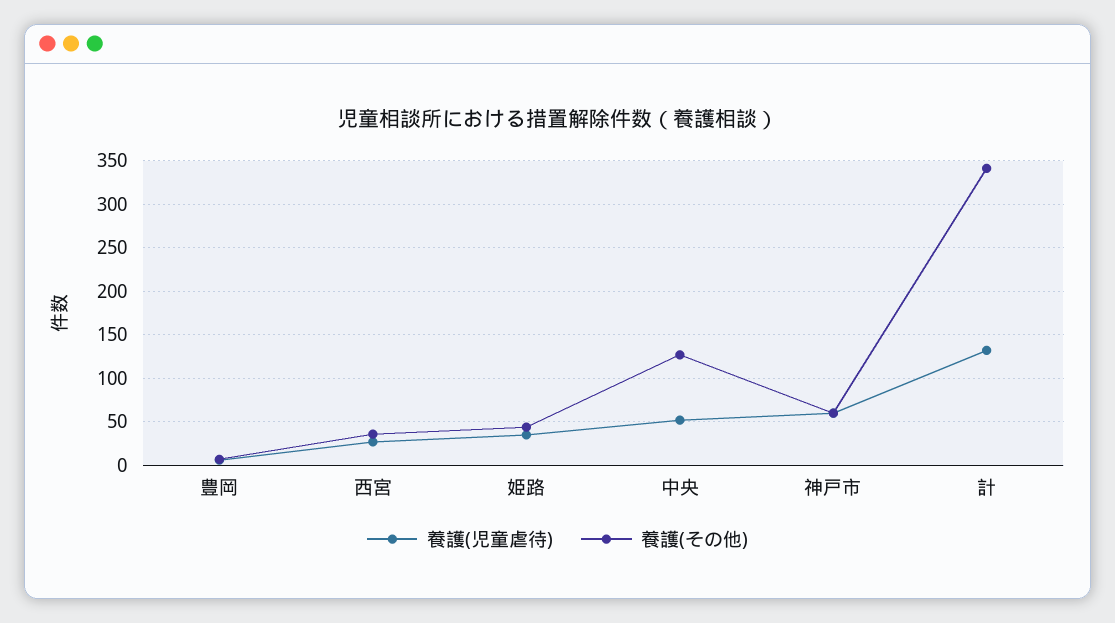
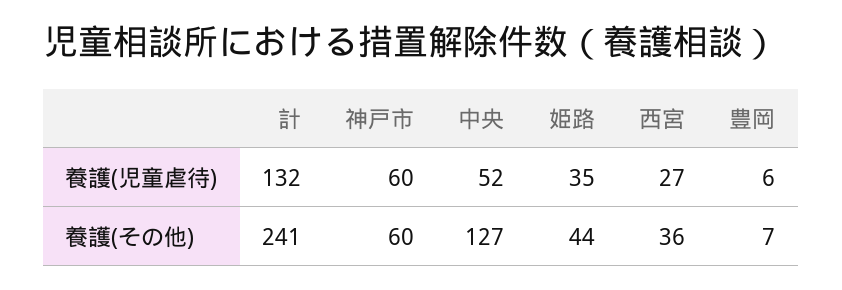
  {
    "養護(児童虐待)": {
      "豊岡": 6,
      "西宮": 27,
      "姫路": 35,
      "中央": 52,
      "神戸市": 60,
      "計": 132
    },
    "養護(その他)": {
      "豊岡": 7,
      "西宮": 36,
      "姫路": 44,
      "中央": 127,
      "神戸市": 60,
-     "計": 340
+     "計": 241
    }
  }

